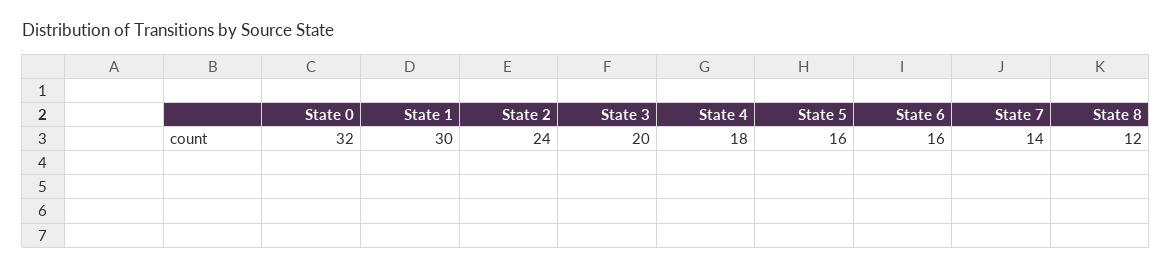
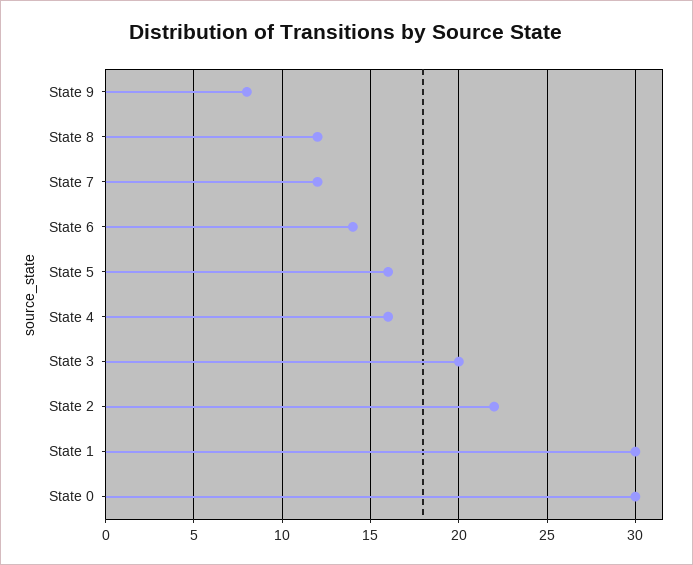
  {
-   "State 0": 32,
+   "State 0": 30,
    "State 1": 30,
-   "State 2": 24,
+   "State 2": 22,
    "State 3": 20,
-   "State 4": 18,
+   "State 4": 16,
    "State 5": 16,
-   "State 6": 16,
+   "State 6": 14,
-   "State 7": 14,
+   "State 7": 12,
-   "State 8": 12
+   "State 8": 12,
+   "State 9": 8
  }

